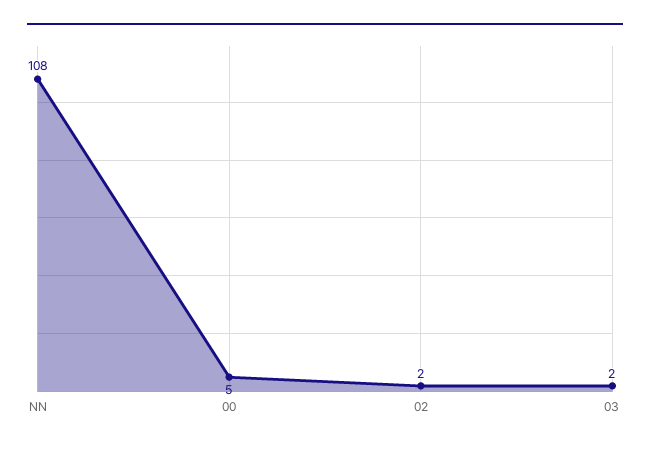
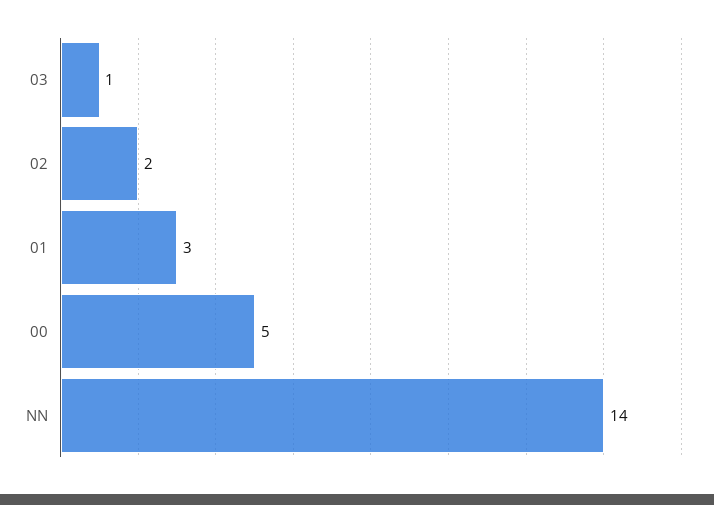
  {
-   "NN": 108,
+   "NN": 14,
    "00": 5,
    "02": 2,
-   "03": 2
+   "03": 1,
+   "01": 3
  }

